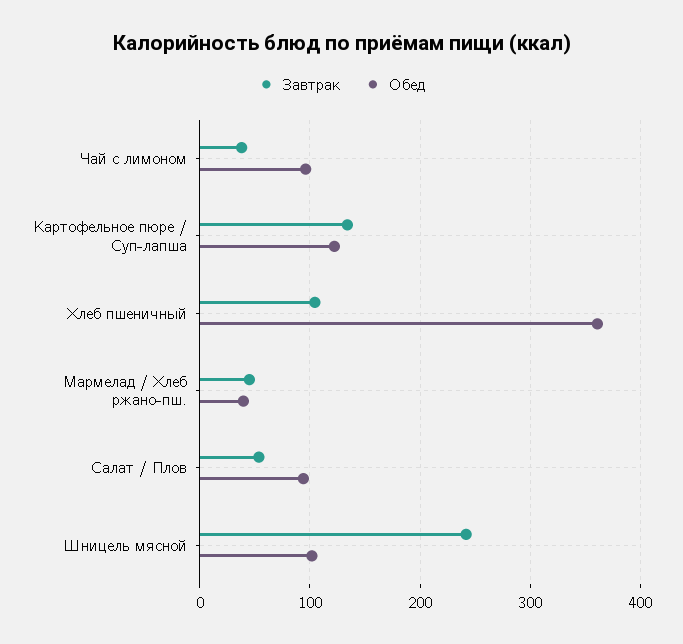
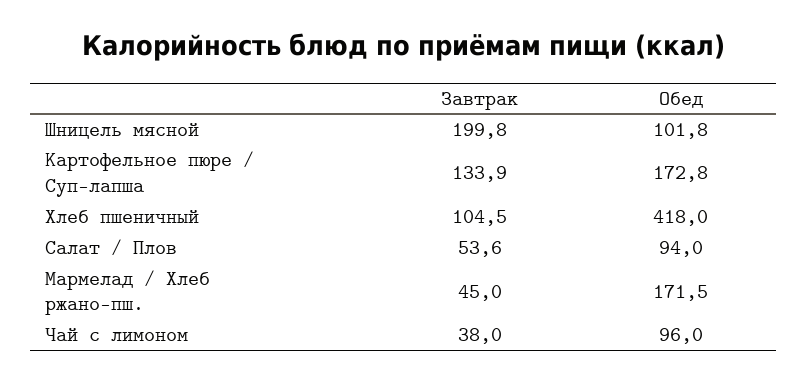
  {
    "Завтрак": {
      "Чай с лимоном": 38,
      "Картофельное пюре / Суп-лапша": 133.9,
      "Хлеб пшеничный": 104.5,
      "Мармелад / Хлеб ржано-пш.": 45,
      "Салат / Плов": 53.6,
-     "Шницель мясной": 240
+     "Шницель мясной": 199.8
    },
    "Обед": {
      "Чай с лимоном": 96,
-     "Картофельное пюре / Суп-лапша": 120,
+     "Картофельное пюре / Суп-лапша": 172.8,
-     "Хлеб пшеничный": 360,
+     "Хлеб пшеничный": 418,
-     "Мармелад / Хлеб ржано-пш.": 40,
+     "Мармелад / Хлеб ржано-пш.": 171.5,
      "Салат / Плов": 94,
      "Шницель мясной": 101.8
    }
  }

